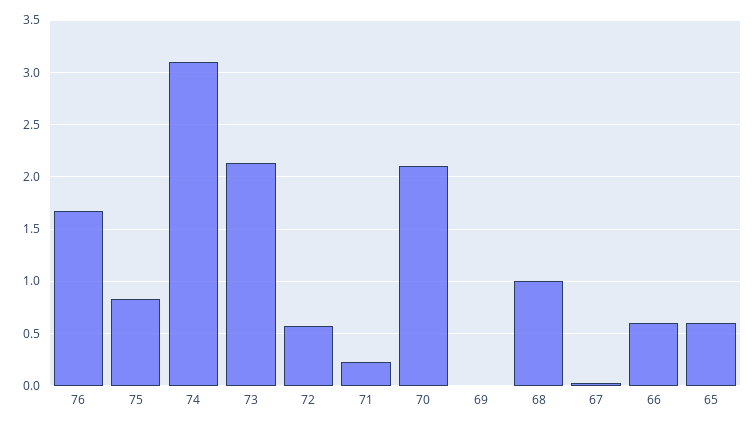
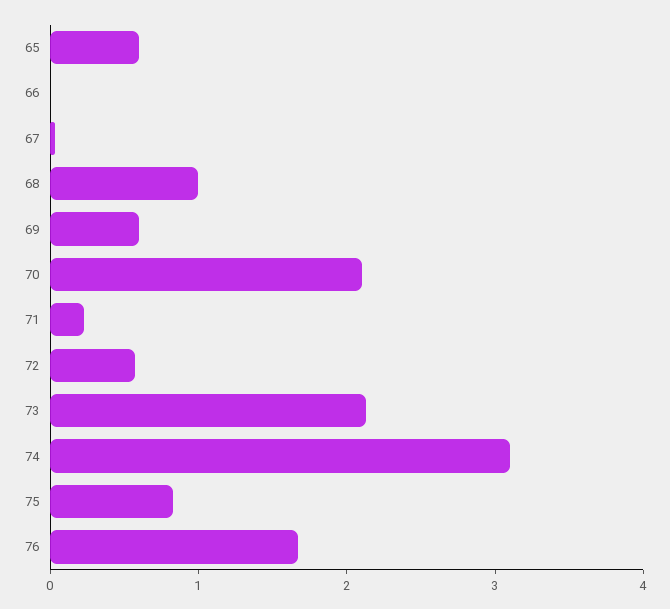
  {
    "76": 1.7,
    "75": 0.8,
    "74": 3.1,
    "73": 2.1,
    "72": 0.6,
    "71": 0.2,
    "70": 2.1,
-   "69": 0,
+   "69": 0.6,
    "68": 1,
    "67": 0,
-   "66": 0.6,
+   "66": 0,
    "65": 0.6
  }

